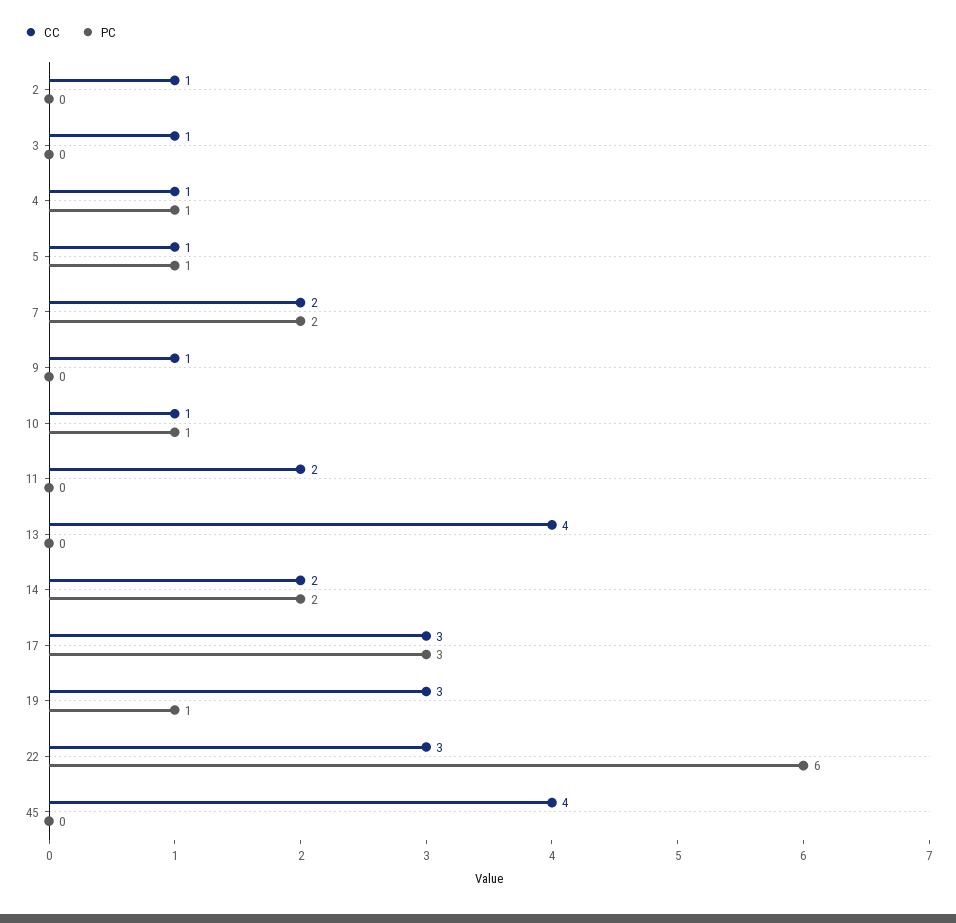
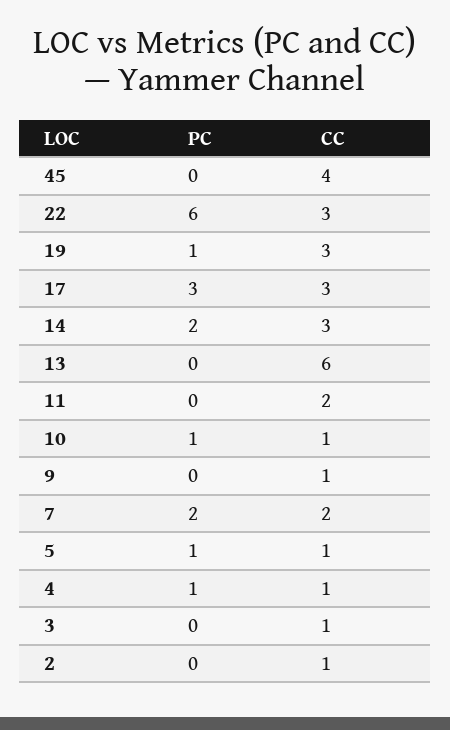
  {
    "CC": {
      "2": 1,
      "3": 1,
      "4": 1,
      "5": 1,
      "7": 2,
      "9": 1,
      "10": 1,
      "11": 2,
-     "13": 4,
+     "13": 6,
-     "14": 2,
+     "14": 3,
      "17": 3,
      "19": 3,
      "22": 3,
      "45": 4
    },
    "PC": {
      "2": 0,
      "3": 0,
      "4": 1,
      "5": 1,
      "7": 2,
      "9": 0,
      "10": 1,
      "11": 0,
      "13": 0,
      "14": 2,
      "17": 3,
      "19": 1,
      "22": 6,
      "45": 0
    }
  }

